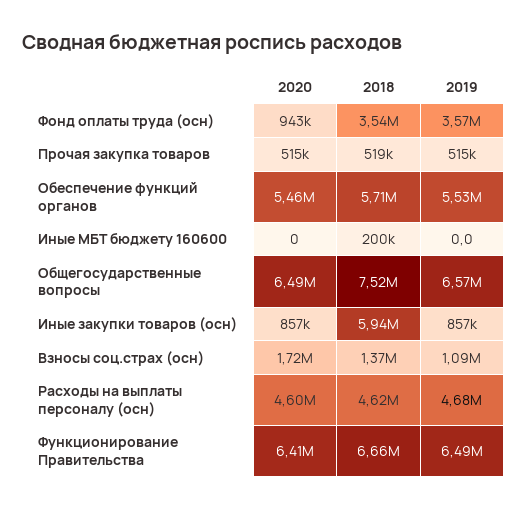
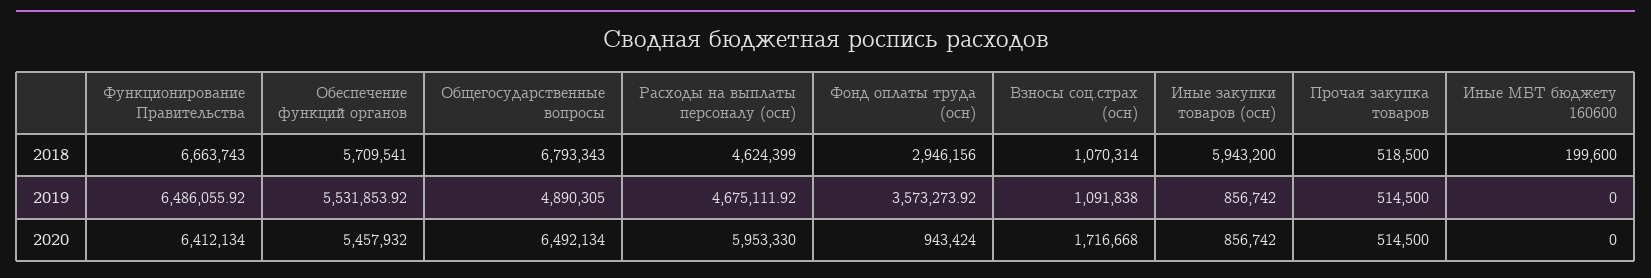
  {
    "2020": {
      "Фонд оплаты труда (осн)": 943424,
      "Прочая закупка товаров": 514500,
      "Обеспечение функций органов": 5457932,
      "Иные МБТ бюджету 160600": 0,
      "Общегосударственные вопросы": 6492134,
      "Иные закупки товаров (осн)": 856742,
      "Взносы соц.страх (осн)": 1716668,
-     "Расходы на выплаты персоналу (осн)": 4600000,
+     "Расходы на выплаты персоналу (осн)": 5953330,
      "Функционирование Правительства": 6412134
    },
    "2018": {
-     "Фонд оплаты труда (осн)": 3540000,
+     "Фонд оплаты труда (осн)": 2946156,
      "Прочая закупка товаров": 518500,
      "Обеспечение функций органов": 5709541,
      "Иные МБТ бюджету 160600": 199600,
-     "Общегосударственные вопросы": 7520000,
+     "Общегосударственные вопросы": 6793343,
      "Иные закупки товаров (осн)": 5943200,
-     "Взносы соц.страх (осн)": 1370000,
+     "Взносы соц.страх (осн)": 1070314,
      "Расходы на выплаты персоналу (осн)": 4624399,
      "Функционирование Правительства": 6663743
    },
    "2019": {
      "Фонд оплаты труда (осн)": 3573273.92,
      "Прочая закупка товаров": 514500,
      "Обеспечение функций органов": 5531853.92,
      "Иные МБТ бюджету 160600": 0,
-     "Общегосударственные вопросы": 6570000,
+     "Общегосударственные вопросы": 4890305,
      "Иные закупки товаров (осн)": 856742,
      "Взносы соц.страх (осн)": 1091838,
      "Расходы на выплаты персоналу (осн)": 4675111.92,
      "Функционирование Правительства": 6486055.92
    }
  }

